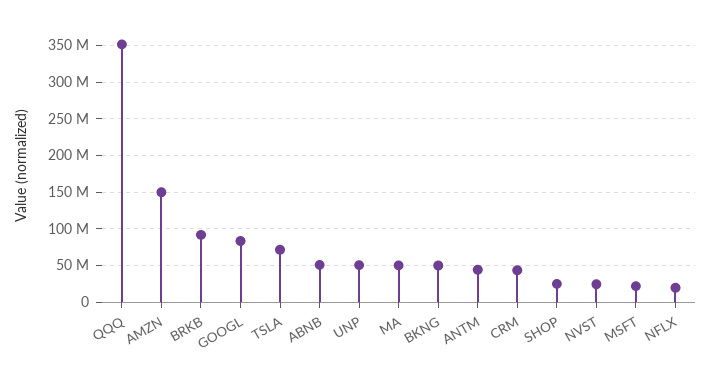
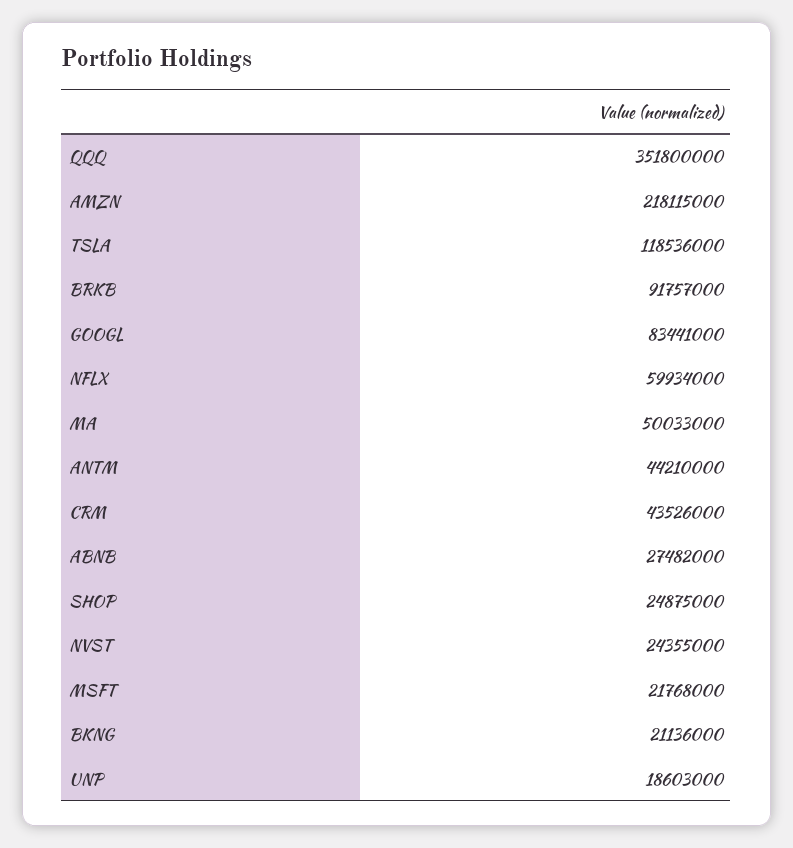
  {
    "QQQ": 351800000,
-   "AMZN": 150000000,
+   "AMZN": 218115000,
    "BRKB": 91757000,
    "GOOGL": 83441000,
-   "TSLA": 70000000,
+   "TSLA": 118536000,
-   "ABNB": 50000000,
+   "ABNB": 27482000,
-   "UNP": 50000000,
+   "UNP": 18603000,
    "MA": 50033000,
-   "BKNG": 50000000,
+   "BKNG": 21136000,
    "ANTM": 44210000,
    "CRM": 43526000,
    "SHOP": 24875000,
    "NVST": 24355000,
    "MSFT": 21768000,
-   "NFLX": 20000000
+   "NFLX": 59934000
  }

